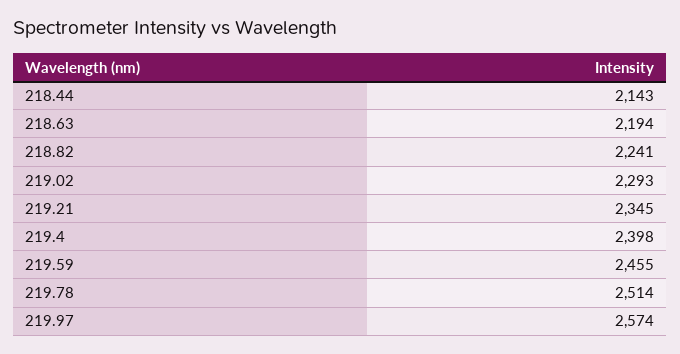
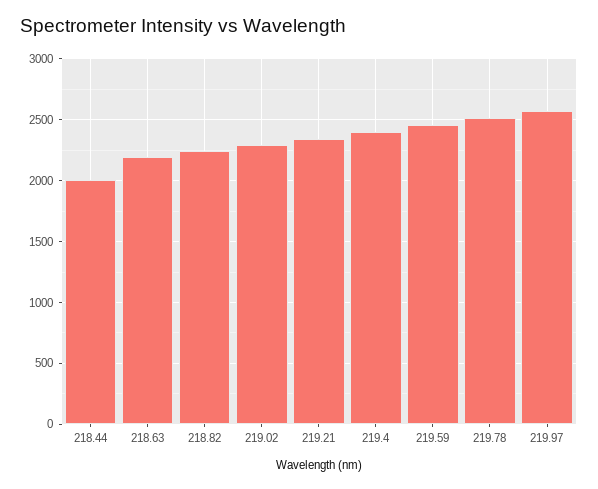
  {
-   "218.44": 2143,
+   "218.44": 2000,
    "218.63": 2194,
    "218.82": 2241,
    "219.02": 2293,
    "219.21": 2345,
    "219.4": 2398,
    "219.59": 2455,
    "219.78": 2514,
    "219.97": 2574
  }

